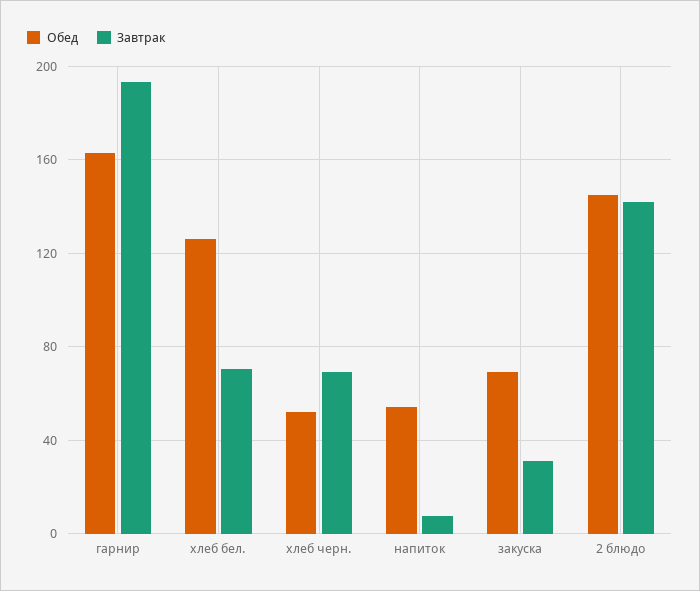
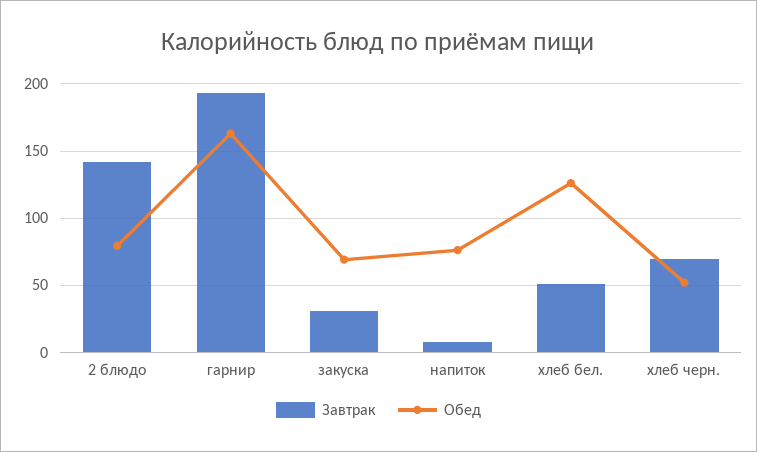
  {
    "Обед": {
      "гарнир": 165,
      "хлеб бел.": 125,
      "хлеб черн.": 50,
-     "напиток": 55,
+     "напиток": 75,
      "закуска": 70,
-     "2 блюдо": 145
+     "2 блюдо": 80
    },
    "Завтрак": {
      "гарнир": 195,
-     "хлеб бел.": 70,
+     "хлеб бел.": 50,
      "хлеб черн.": 70,
      "напиток": 10,
      "закуска": 30,
      "2 блюдо": 140
    }
  }

